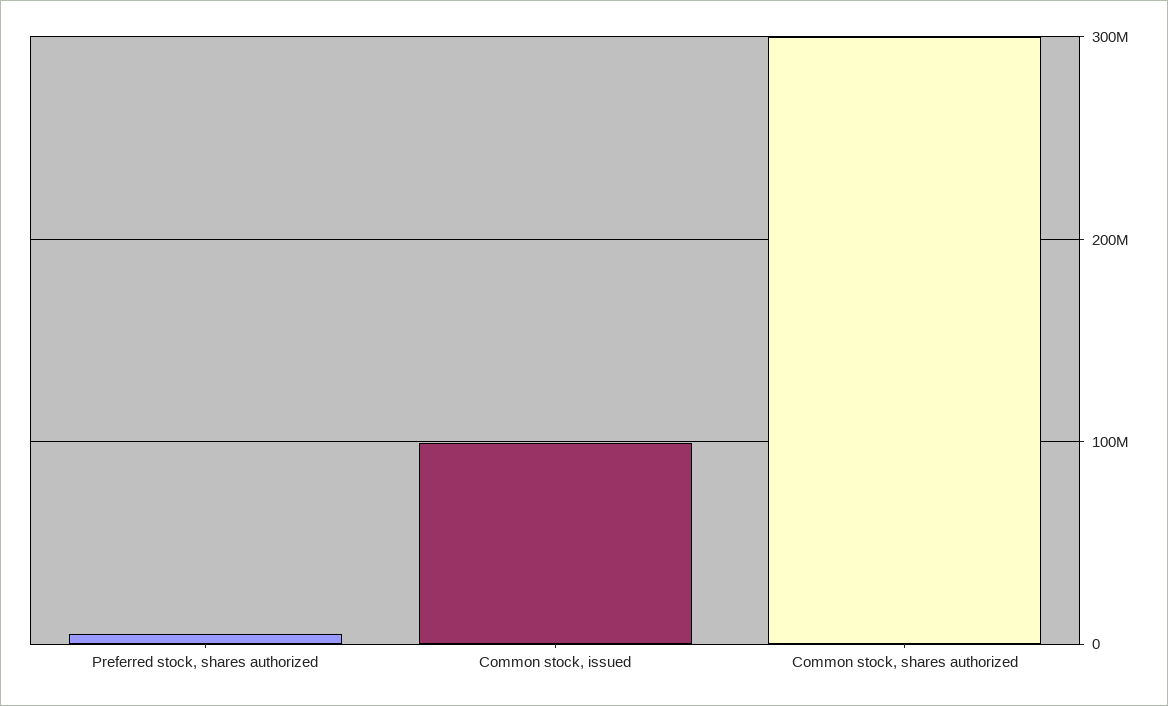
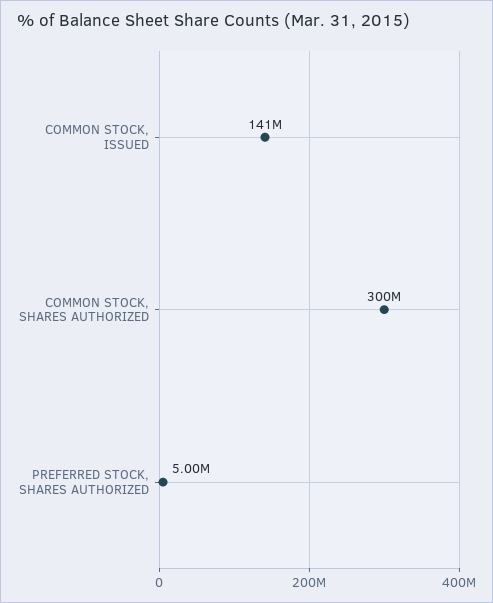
  {
    "Preferred stock, shares authorized": 5000000,
-   "Common stock, issued": 100000000,
+   "Common stock, issued": 141000000,
    "Common stock, shares authorized": 300000000
  }

